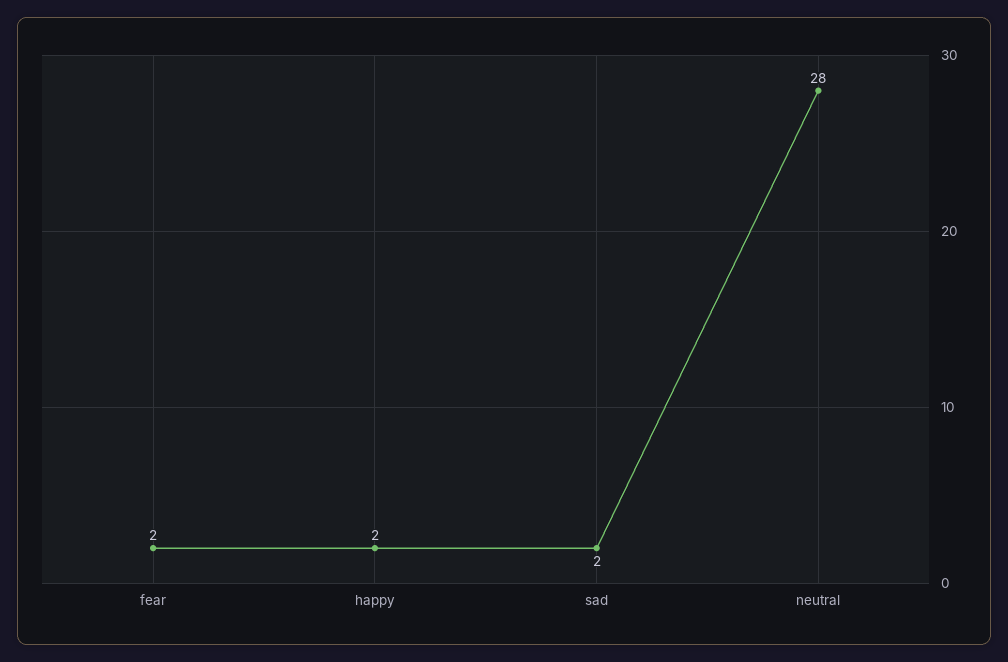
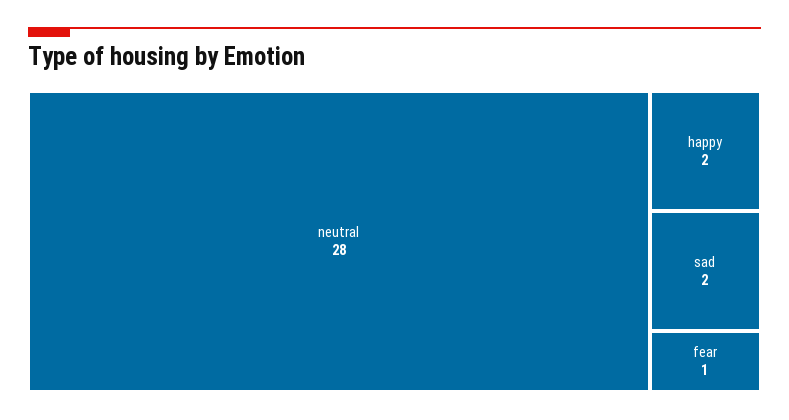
  {
-   "fear": 2,
+   "fear": 1,
    "happy": 2,
    "sad": 2,
    "neutral": 28
  }

